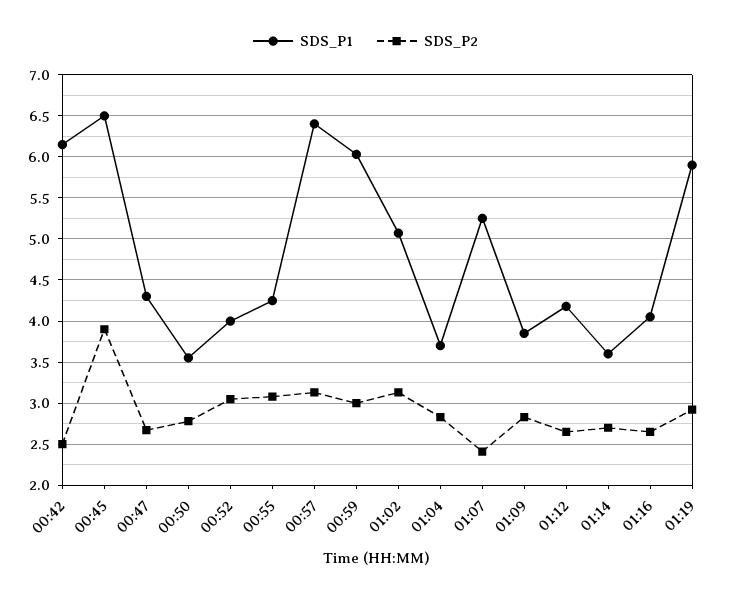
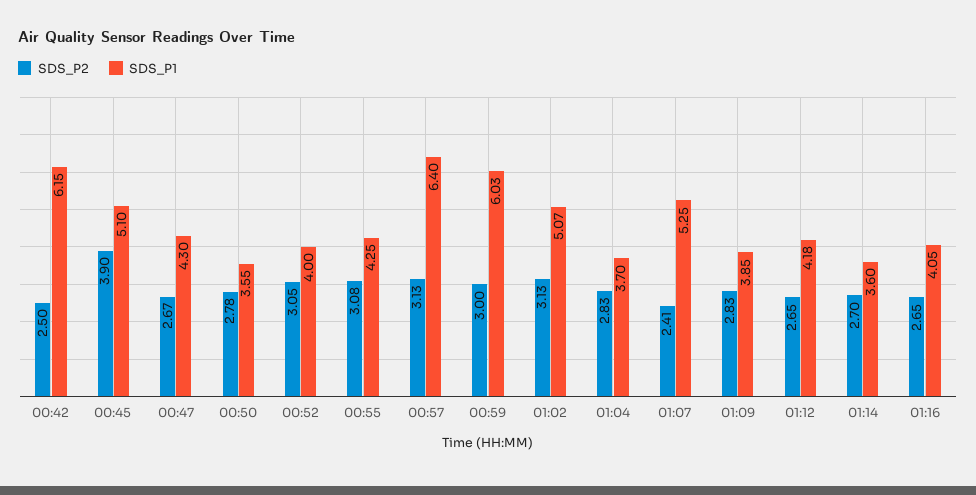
  {
    "SDS_P1": {
      "00:42": 6.15,
-     "00:45": 6.5,
+     "00:45": 5.1,
      "00:47": 4.3,
      "00:50": 3.55,
      "00:52": 4,
      "00:55": 4.25,
      "00:57": 6.4,
      "00:59": 6.03,
      "01:02": 5.07,
      "01:04": 3.7,
      "01:07": 5.25,
      "01:09": 3.85,
      "01:12": 4.18,
      "01:14": 3.6,
-     "01:16": 4.05,
+     "01:16": 4.05
-     "01:19": 5.9
    },
    "SDS_P2": {
      "00:42": 2.5,
      "00:45": 3.9,
      "00:47": 2.67,
      "00:50": 2.78,
      "00:52": 3.05,
      "00:55": 3.08,
      "00:57": 3.13,
      "00:59": 3,
      "01:02": 3.13,
      "01:04": 2.83,
      "01:07": 2.41,
      "01:09": 2.83,
      "01:12": 2.65,
      "01:14": 2.7,
-     "01:16": 2.65,
+     "01:16": 2.65
-     "01:19": 2.9
    }
  }

